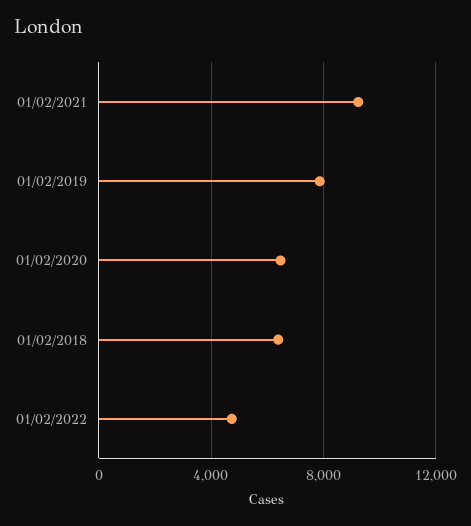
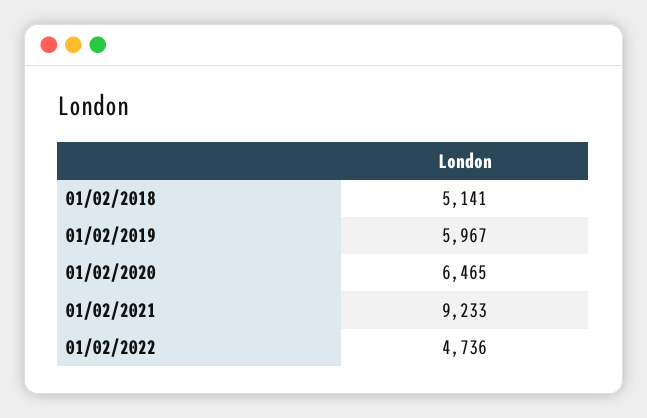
  {
    "01/02/2021": 9233,
-   "01/02/2019": 8000,
+   "01/02/2019": 5967,
    "01/02/2020": 6465,
-   "01/02/2018": 6500,
+   "01/02/2018": 5141,
    "01/02/2022": 4736
  }

